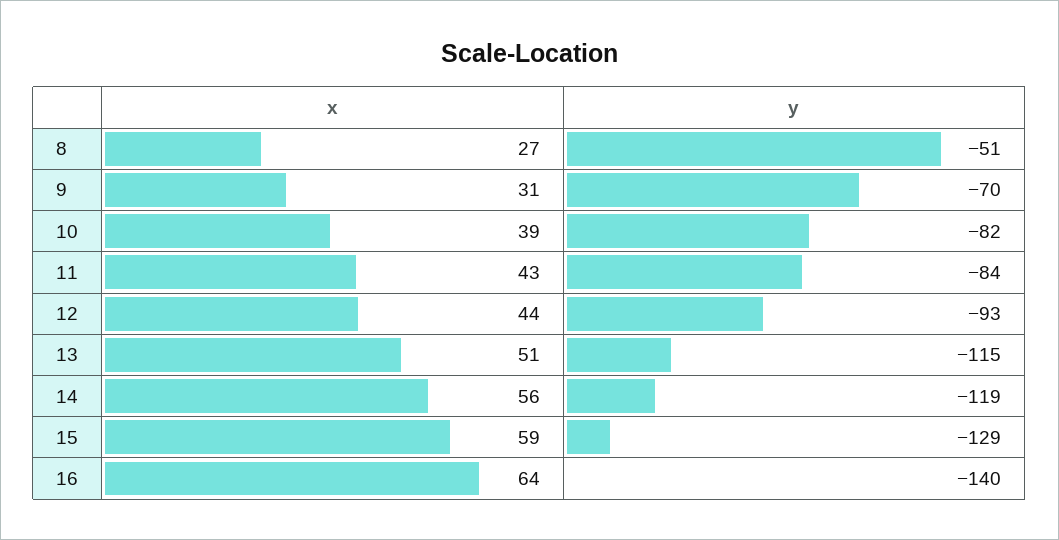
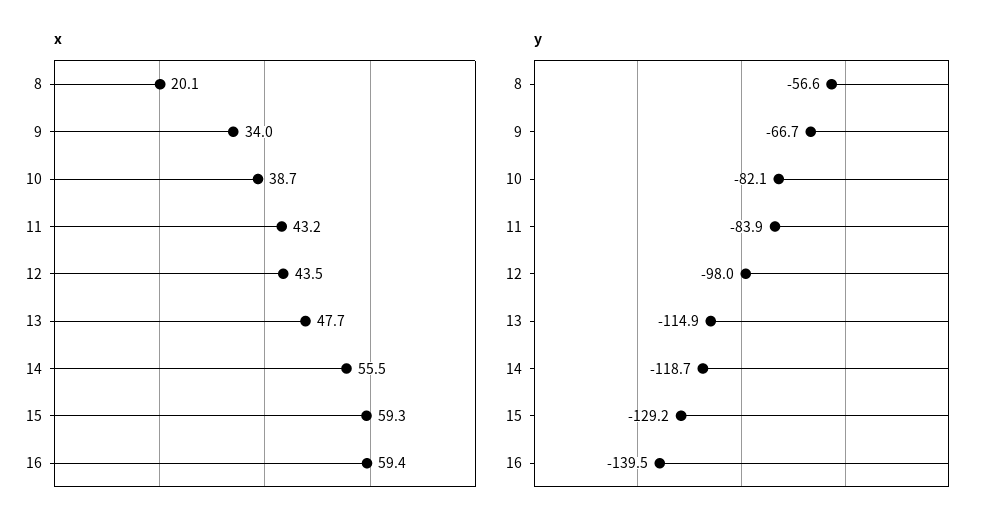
  {
    "x": {
-     "8": 27,
+     "8": 20.1,
-     "9": 31,
+     "9": 34,
      "10": 38.7,
      "11": 43.2,
      "12": 43.5,
-     "13": 51,
+     "13": 47.7,
      "14": 55.5,
      "15": 59.3,
-     "16": 64
+     "16": 59.4
    },
    "y": {
-     "8": -51,
+     "8": -56.6,
-     "9": -70,
+     "9": -66.7,
      "10": -82.1,
      "11": -83.9,
-     "12": -93,
+     "12": -98,
      "13": -114.9,
      "14": -118.7,
      "15": -129.2,
      "16": -139.5
    }
  }

